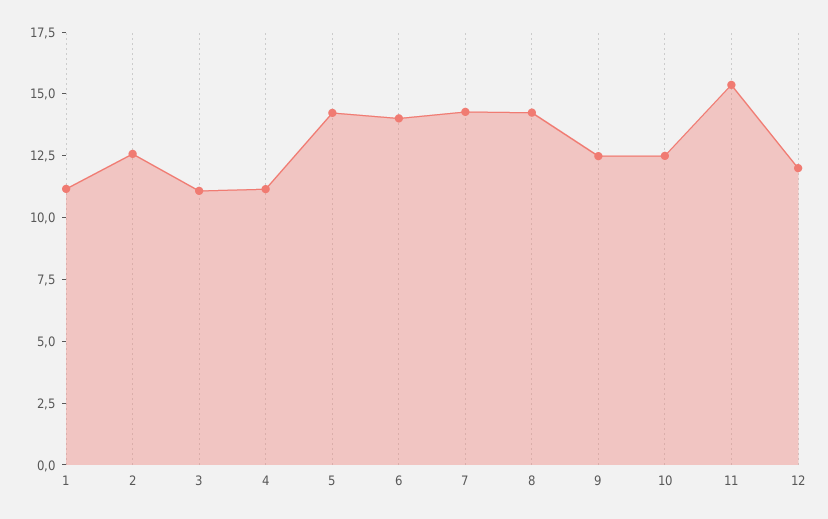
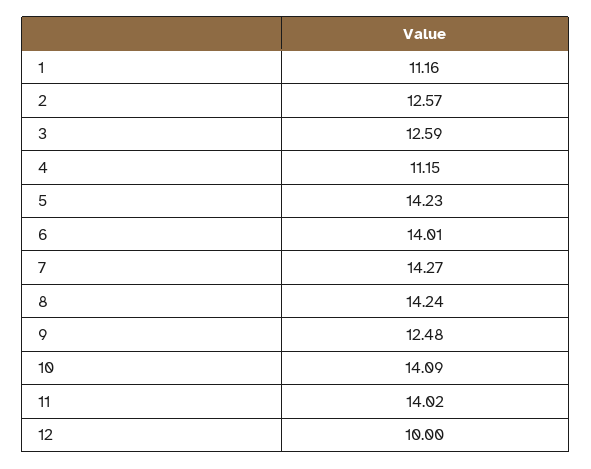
  {
    "1": 11.16,
    "2": 12.57,
-   "3": 11,
+   "3": 12.59,
    "4": 11.15,
    "5": 14.23,
    "6": 14.01,
    "7": 14.27,
    "8": 14.24,
    "9": 12.48,
-   "10": 12.5,
+   "10": 14.09,
-   "11": 15.5,
+   "11": 14.02,
-   "12": 12
+   "12": 10
  }

